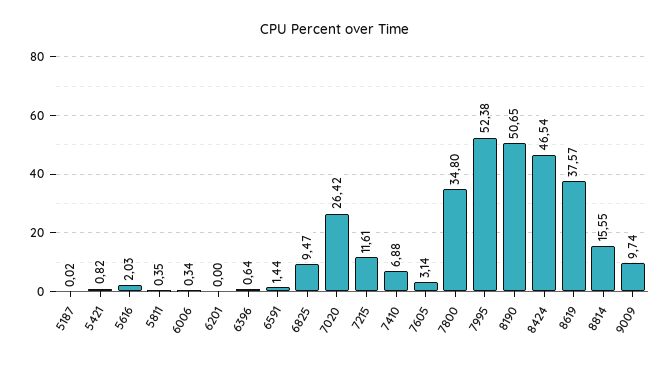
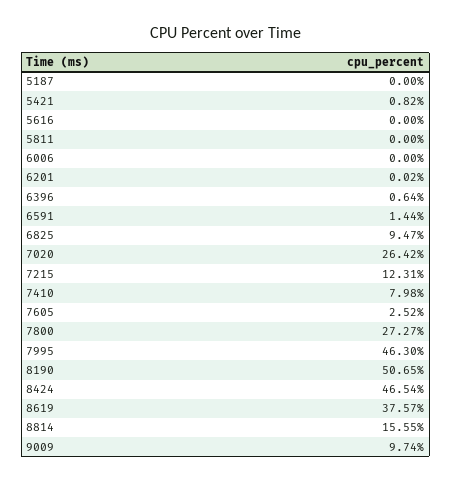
  {
-   "5187": 0.02,
+   "5187": 0,
    "5421": 0.82,
-   "5616": 2.03,
+   "5616": 0,
-   "5811": 0.35,
+   "5811": 0,
-   "6006": 0.34,
+   "6006": 0,
-   "6201": 0,
+   "6201": 0.02,
    "6396": 0.64,
    "6591": 1.44,
    "6825": 9.47,
    "7020": 26.42,
-   "7215": 11.61,
+   "7215": 12.31,
-   "7410": 6.88,
+   "7410": 7.98,
-   "7605": 3.14,
+   "7605": 2.52,
-   "7800": 34.8,
+   "7800": 27.27,
-   "7995": 52.38,
+   "7995": 46.3,
    "8190": 50.65,
    "8424": 46.54,
    "8619": 37.57,
    "8814": 15.55,
    "9009": 9.74
  }

